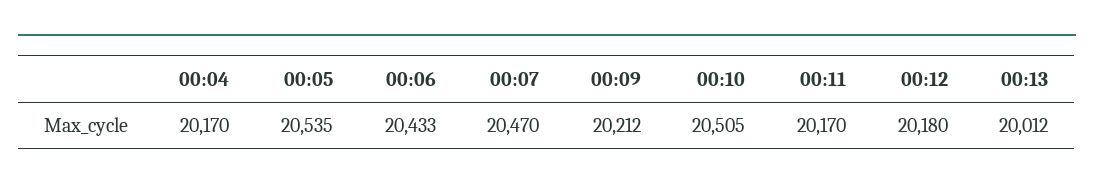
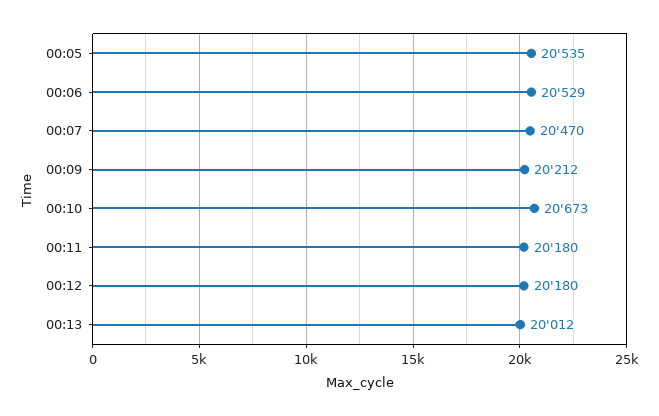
  {
-   "00:04": 20170,
    "00:05": 20535,
-   "00:06": 20433,
+   "00:06": 20529,
    "00:07": 20470,
    "00:09": 20212,
-   "00:10": 20505,
+   "00:10": 20673,
-   "00:11": 20170,
+   "00:11": 20180,
    "00:12": 20180,
    "00:13": 20012
  }

